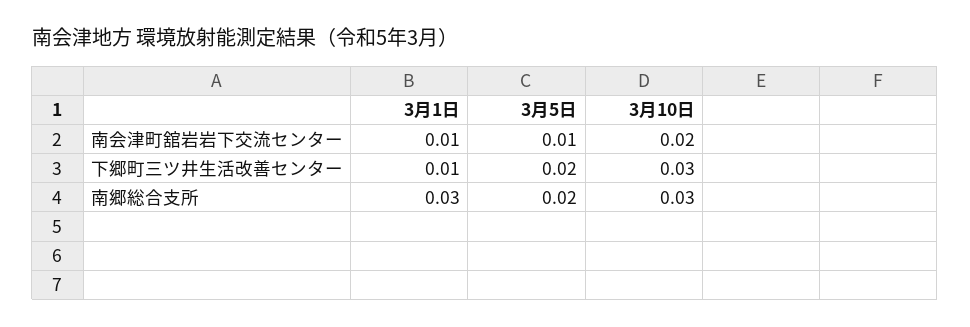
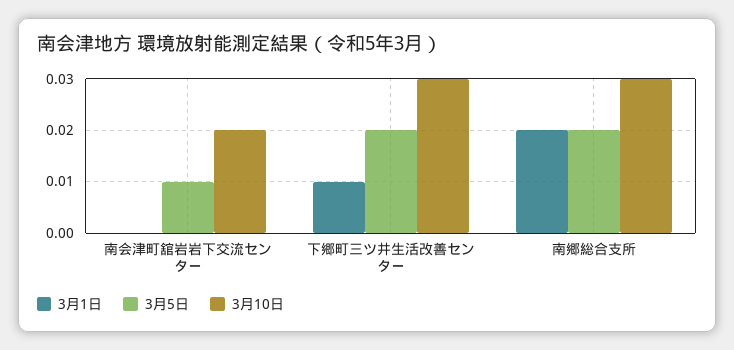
  {
    "3月1日": {
-     "南会津町舘岩岩下交流センター": 0.01,
+     "南会津町舘岩岩下交流センター": 0,
      "下郷町三ツ井生活改善センター": 0.01,
-     "南郷総合支所": 0.03
+     "南郷総合支所": 0.02
    },
    "3月5日": {
      "南会津町舘岩岩下交流センター": 0.01,
      "下郷町三ツ井生活改善センター": 0.02,
      "南郷総合支所": 0.02
    },
    "3月10日": {
      "南会津町舘岩岩下交流センター": 0.02,
      "下郷町三ツ井生活改善センター": 0.03,
      "南郷総合支所": 0.03
    }
  }

